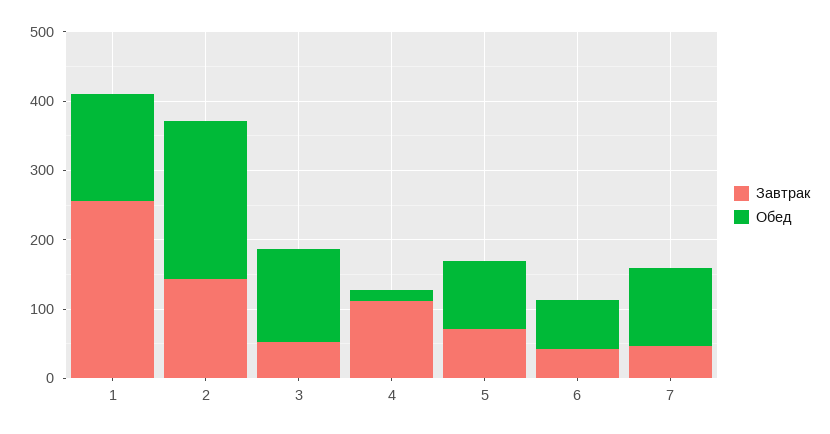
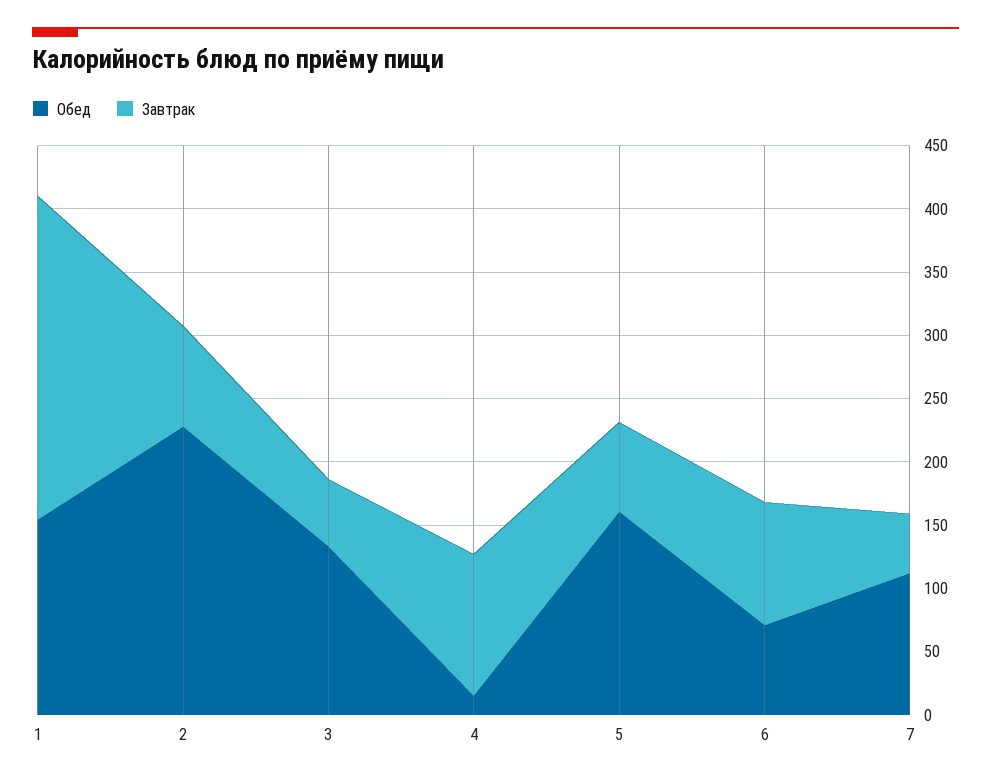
  {
    "Завтрак": {
      "1": 260,
-     "2": 140,
+     "2": 80,
      "3": 50,
      "4": 110,
      "5": 70,
-     "6": 40,
+     "6": 100,
      "7": 50
    },
    "Обед": {
      "1": 150,
      "2": 230,
      "3": 130,
      "4": 20,
-     "5": 100,
+     "5": 160,
      "6": 70,
      "7": 110
    }
  }

